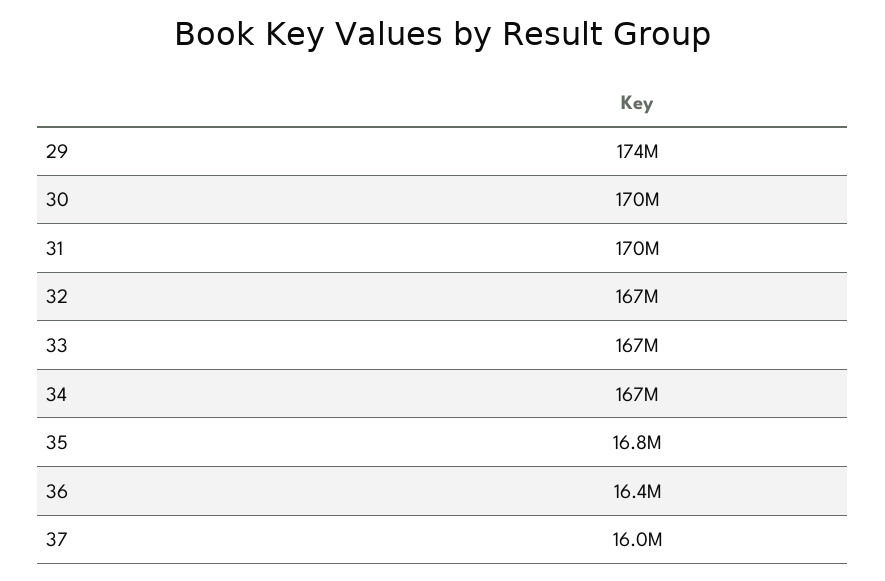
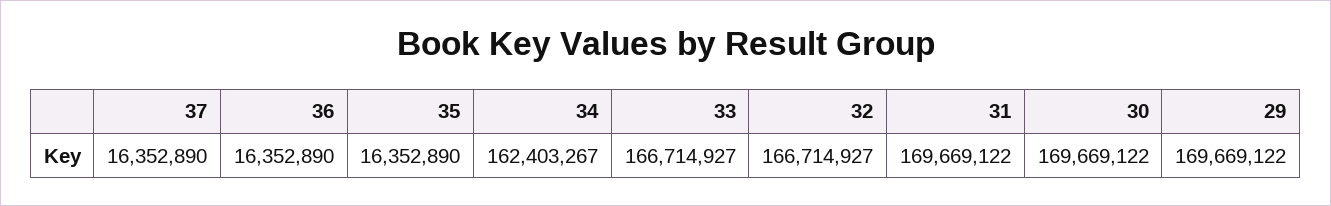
  {
-   "29": 174000000,
+   "29": 169669122,
    "30": 169669122,
    "31": 169669122,
    "32": 166714927,
    "33": 166714927,
-   "34": 167000000,
+   "34": 162403267,
-   "35": 16800000,
+   "35": 16352890,
    "36": 16352890,
-   "37": 16000000
+   "37": 16352890
  }

